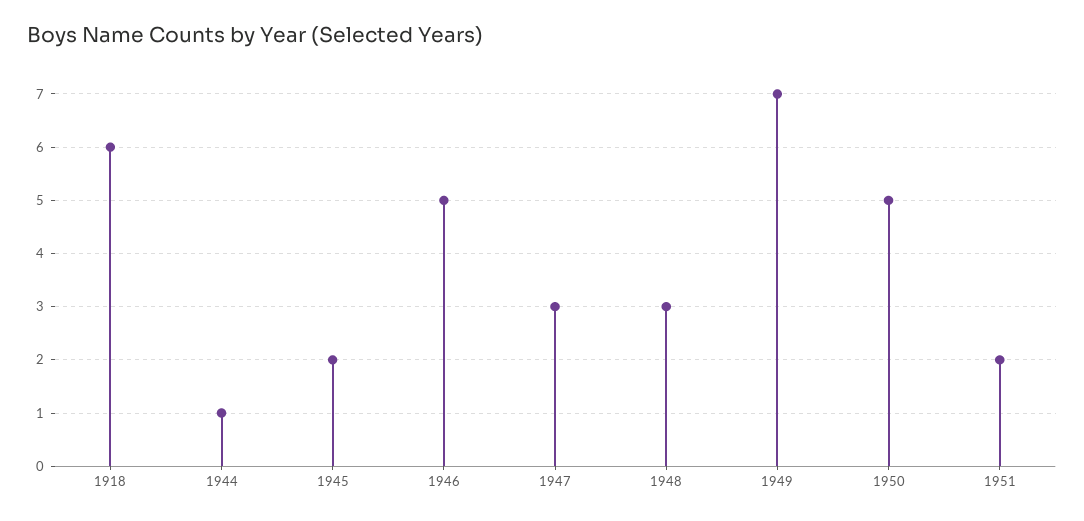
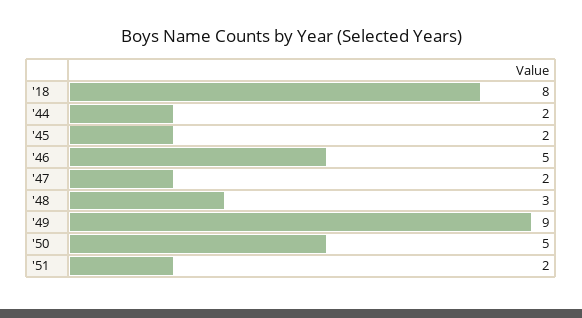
  {
-   "1918": 6,
+   "1918": 8,
-   "1944": 1,
+   "1944": 2,
    "1945": 2,
    "1946": 5,
-   "1947": 3,
+   "1947": 2,
    "1948": 3,
-   "1949": 7,
+   "1949": 9,
    "1950": 5,
    "1951": 2
  }

